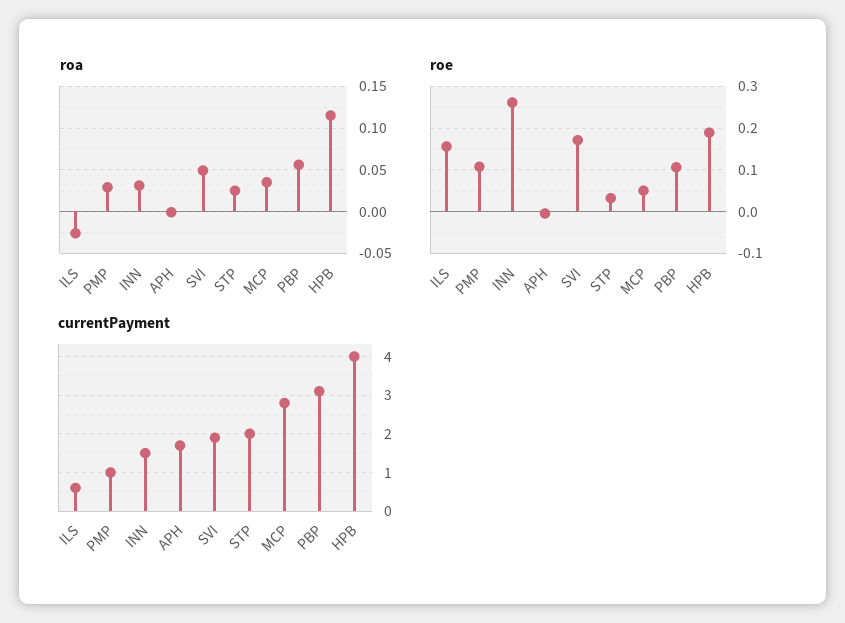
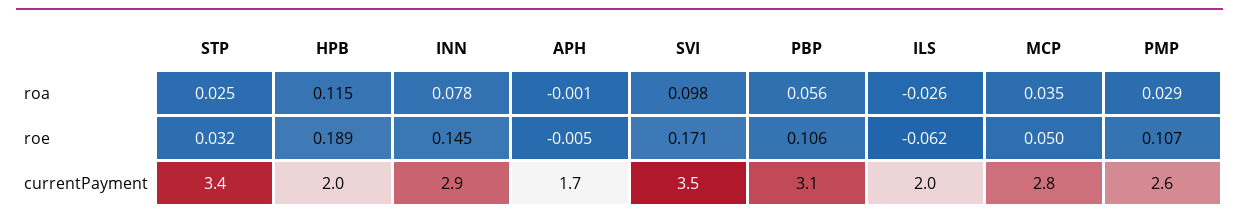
  {
    "roa": {
      "ILS": -0.026,
      "PMP": 0.029,
-     "INN": 0.03,
+     "INN": 0.078,
      "APH": -0.001,
-     "SVI": 0.05,
+     "SVI": 0.098,
      "STP": 0.025,
      "MCP": 0.035,
      "PBP": 0.056,
      "HPB": 0.115
    },
    "roe": {
-     "ILS": 0.16,
+     "ILS": -0.062,
      "PMP": 0.107,
-     "INN": 0.26,
+     "INN": 0.145,
      "APH": -0.005,
      "SVI": 0.171,
      "STP": 0.032,
      "MCP": 0.05,
      "PBP": 0.106,
      "HPB": 0.189
    },
    "currentPayment": {
-     "ILS": 0.5,
+     "ILS": 2,
-     "PMP": 1,
+     "PMP": 2.6,
-     "INN": 1.5,
+     "INN": 2.9,
      "APH": 1.7,
-     "SVI": 2,
+     "SVI": 3.5,
-     "STP": 2,
+     "STP": 3.4,
      "MCP": 2.8,
      "PBP": 3.1,
-     "HPB": 4
+     "HPB": 2
    }
  }

